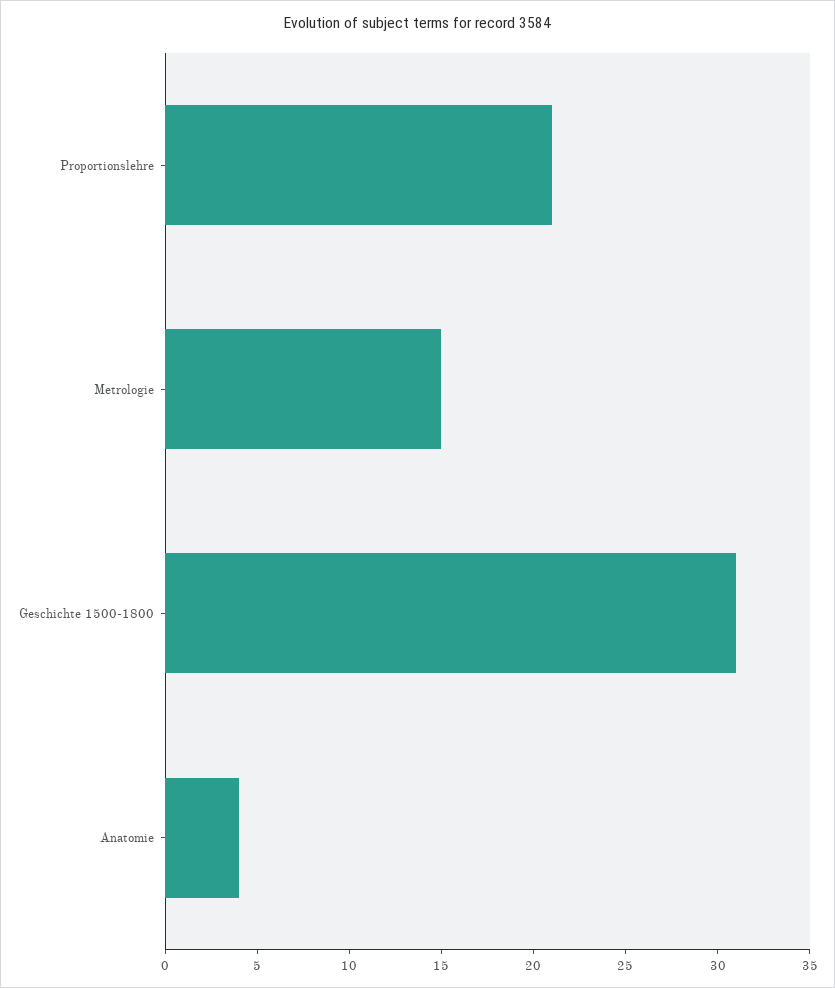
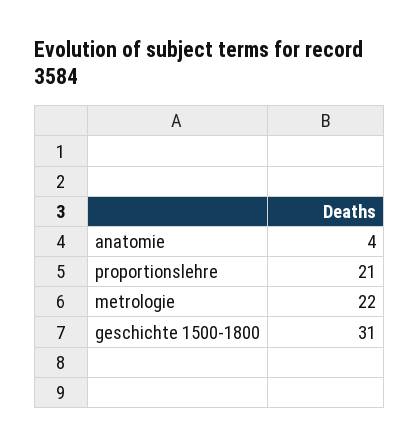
  {
    "Proportionslehre": 21,
-   "Metrologie": 15,
+   "Metrologie": 22,
    "Geschichte 1500-1800": 31,
    "Anatomie": 4
  }

